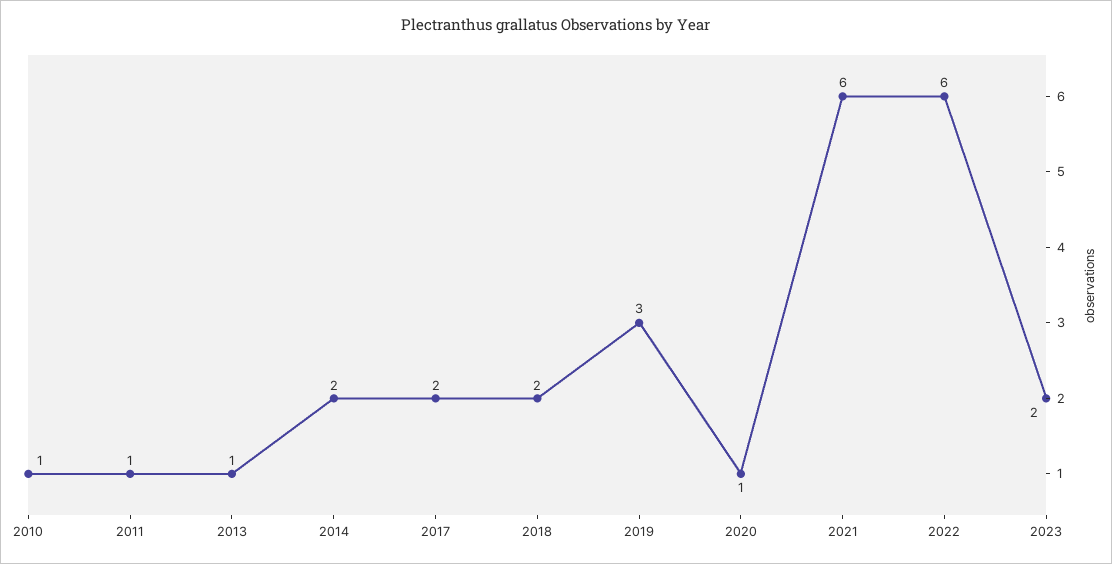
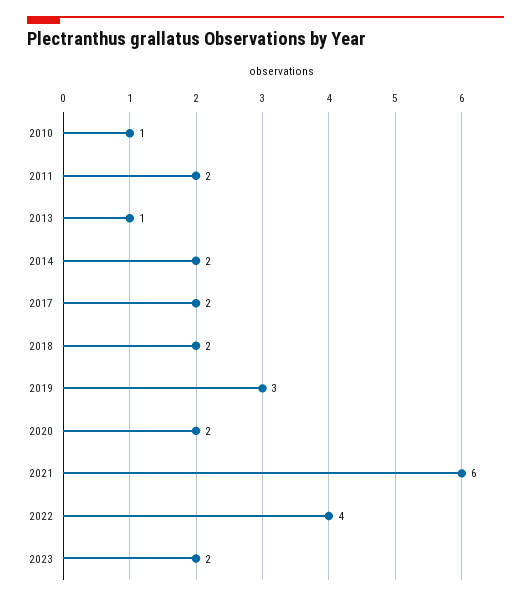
  {
    "2010": 1,
-   "2011": 1,
+   "2011": 2,
    "2013": 1,
    "2014": 2,
    "2017": 2,
    "2018": 2,
    "2019": 3,
-   "2020": 1,
+   "2020": 2,
    "2021": 6,
-   "2022": 6,
+   "2022": 4,
    "2023": 2
  }

